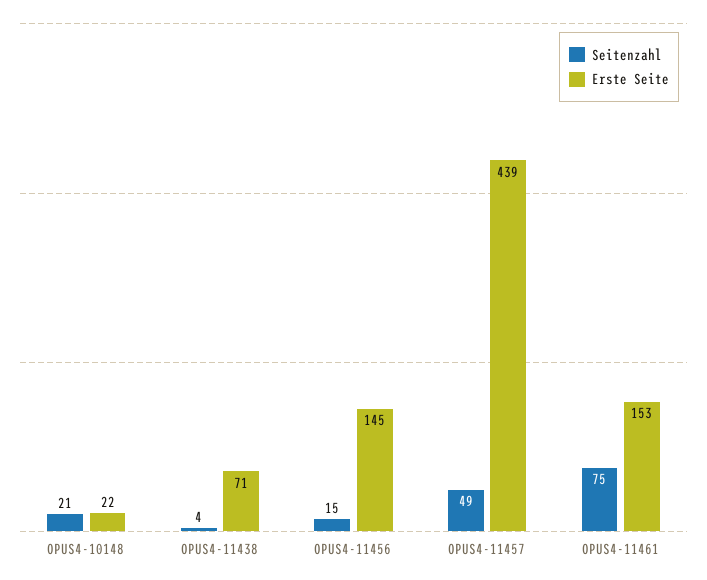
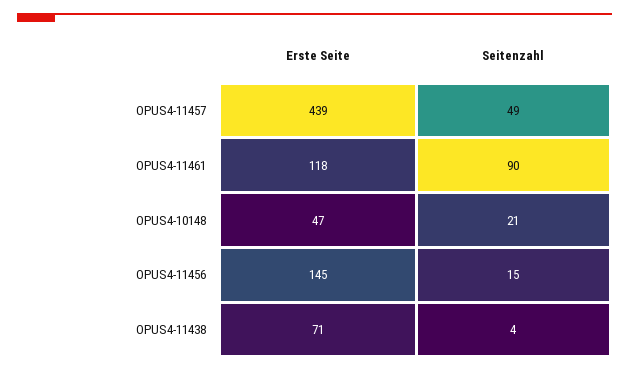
  {
    "Seitenzahl": {
      "OPUS4-10148": 21,
      "OPUS4-11438": 4,
      "OPUS4-11456": 15,
      "OPUS4-11457": 49,
-     "OPUS4-11461": 75
+     "OPUS4-11461": 90
    },
    "Erste Seite": {
-     "OPUS4-10148": 22,
+     "OPUS4-10148": 47,
      "OPUS4-11438": 71,
      "OPUS4-11456": 145,
      "OPUS4-11457": 439,
-     "OPUS4-11461": 153
+     "OPUS4-11461": 118
    }
  }

